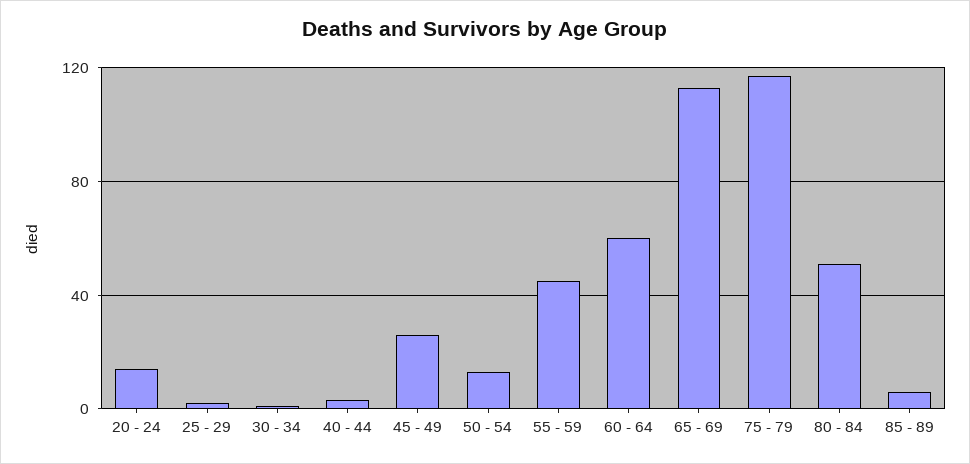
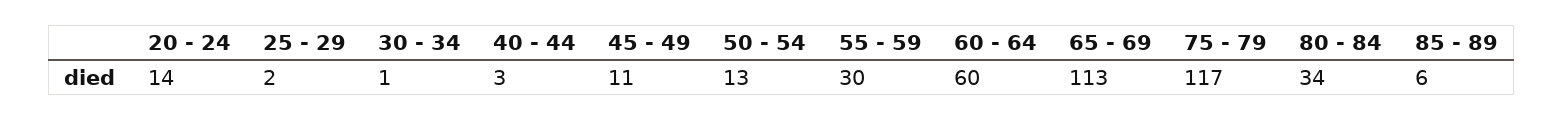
  {
    "20 - 24": 14,
    "25 - 29": 2,
    "30 - 34": 1,
    "40 - 44": 3,
-   "45 - 49": 25,
+   "45 - 49": 11,
    "50 - 54": 13,
-   "55 - 59": 45,
+   "55 - 59": 30,
    "60 - 64": 60,
    "65 - 69": 113,
    "75 - 79": 117,
-   "80 - 84": 50,
+   "80 - 84": 34,
    "85 - 89": 6
  }

